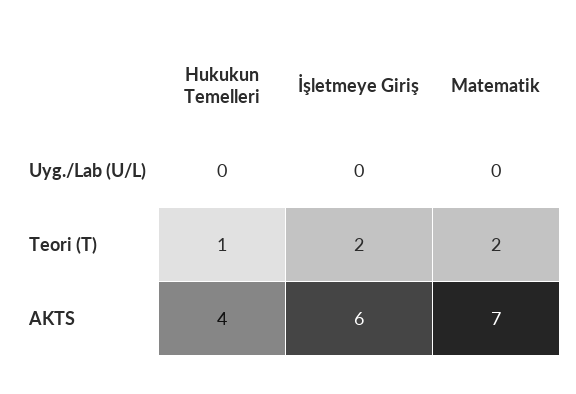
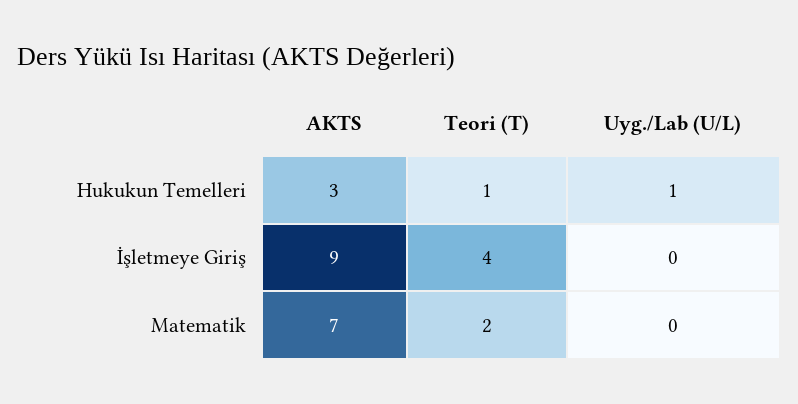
  {
    "Hukukun Temelleri": {
-     "Uyg./Lab (U/L)": 0,
+     "Uyg./Lab (U/L)": 1,
      "Teori (T)": 1,
-     "AKTS": 4
+     "AKTS": 3
    },
    "İşletmeye Giriş": {
      "Uyg./Lab (U/L)": 0,
-     "Teori (T)": 2,
+     "Teori (T)": 4,
-     "AKTS": 6
+     "AKTS": 9
    },
    "Matematik": {
      "Uyg./Lab (U/L)": 0,
      "Teori (T)": 2,
      "AKTS": 7
    }
  }

